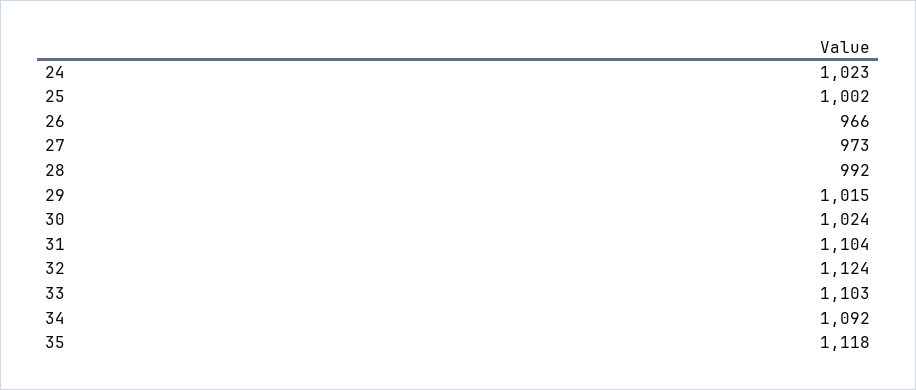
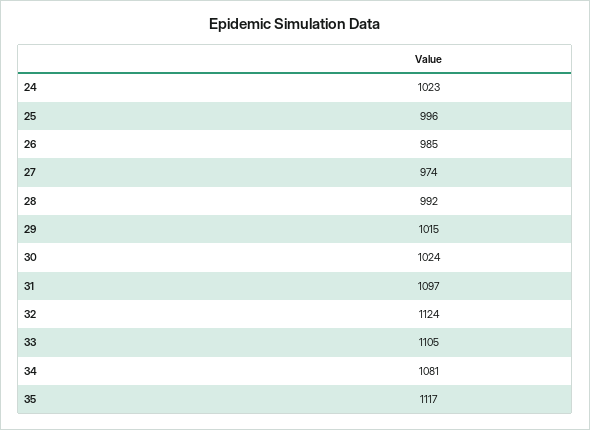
  {
    "24": 1023,
-   "25": 1002,
+   "25": 996,
-   "26": 966,
+   "26": 985,
-   "27": 973,
+   "27": 974,
    "28": 992,
    "29": 1015,
    "30": 1024,
-   "31": 1104,
+   "31": 1097,
    "32": 1124,
-   "33": 1103,
+   "33": 1105,
-   "34": 1092,
+   "34": 1081,
-   "35": 1118
+   "35": 1117
  }

